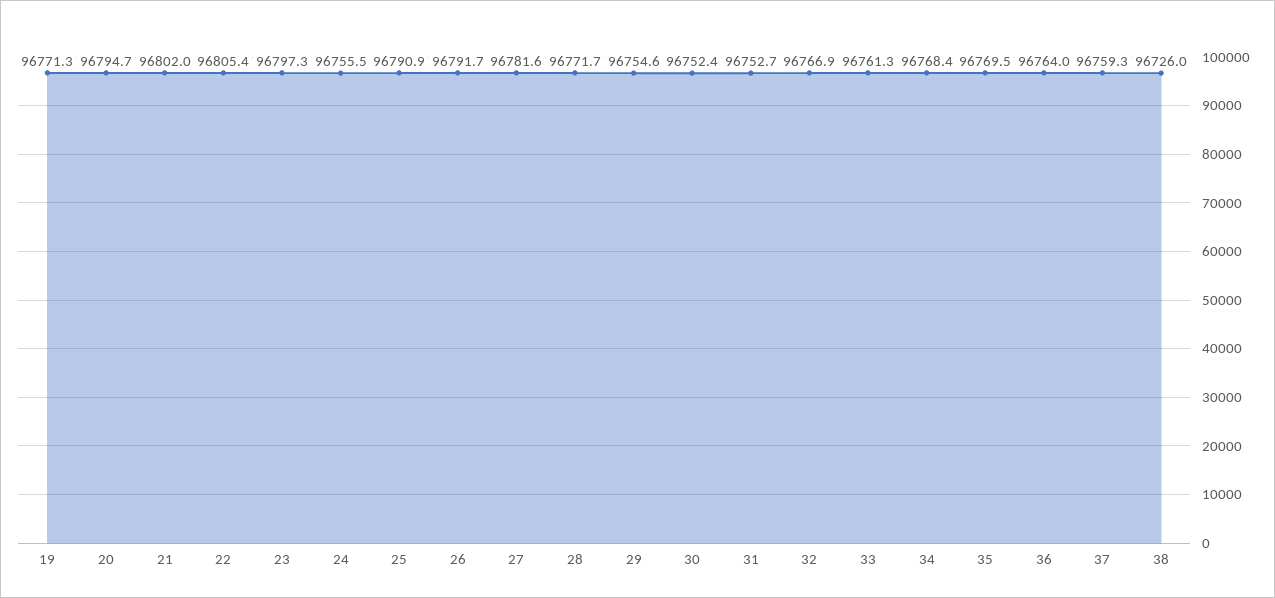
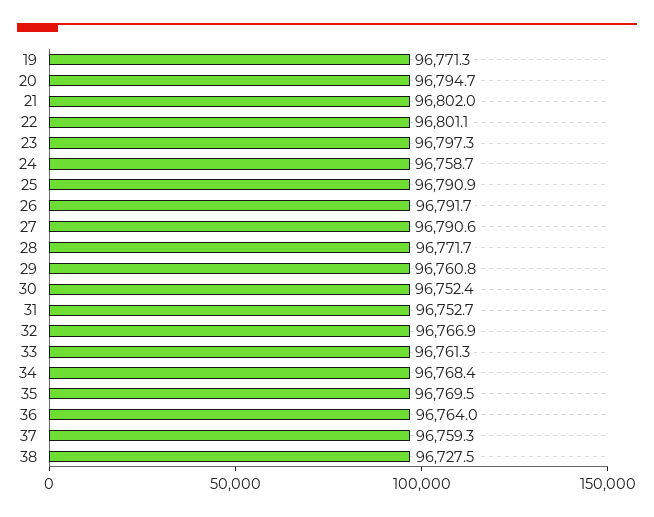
  {
    "19": 96771.3,
    "20": 96794.7,
    "21": 96802,
-   "22": 96805.4,
+   "22": 96801.1,
    "23": 96797.3,
-   "24": 96755.5,
+   "24": 96758.7,
    "25": 96790.9,
    "26": 96791.7,
-   "27": 96781.6,
+   "27": 96790.6,
    "28": 96771.7,
-   "29": 96754.6,
+   "29": 96760.8,
    "30": 96752.4,
    "31": 96752.7,
    "32": 96766.9,
    "33": 96761.3,
    "34": 96768.4,
    "35": 96769.5,
    "36": 96764,
    "37": 96759.3,
-   "38": 96726
+   "38": 96727.5
  }

